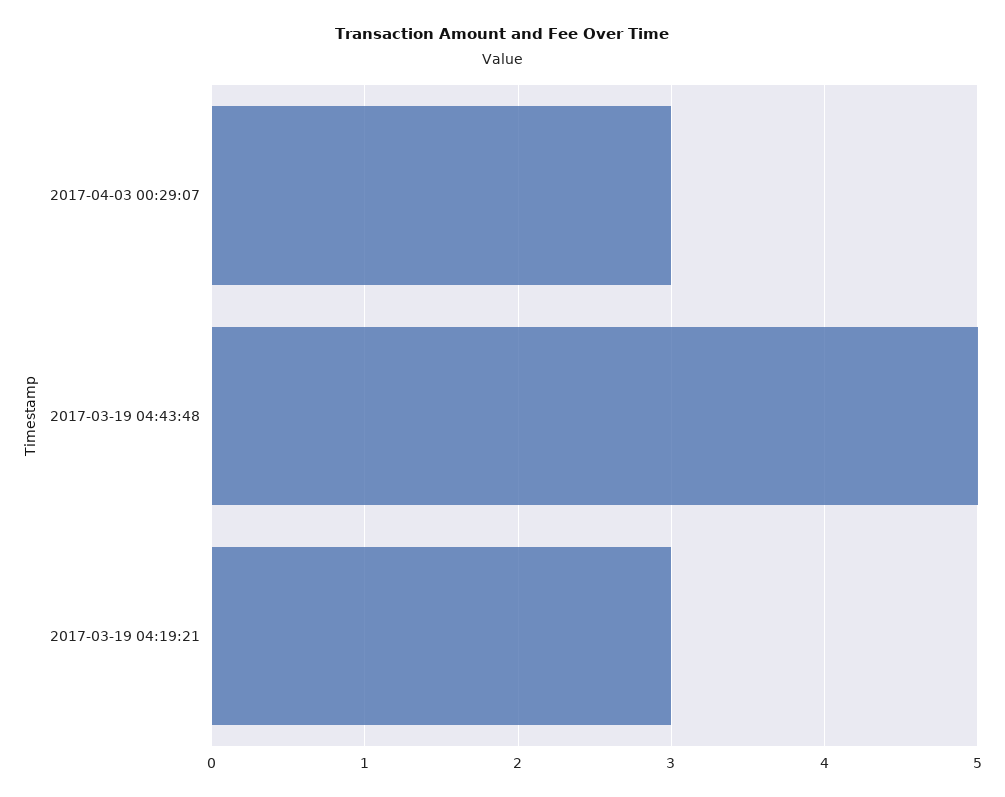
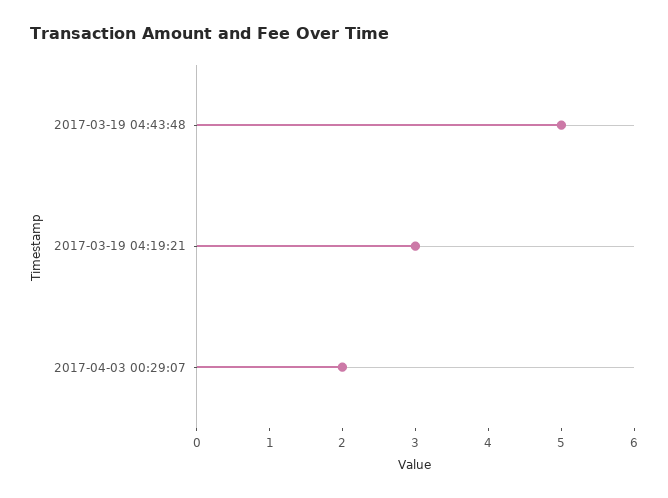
  {
-   "2017-04-03 00:29:07": 3,
+   "2017-04-03 00:29:07": 2,
    "2017-03-19 04:43:48": 5,
    "2017-03-19 04:19:21": 3
  }

